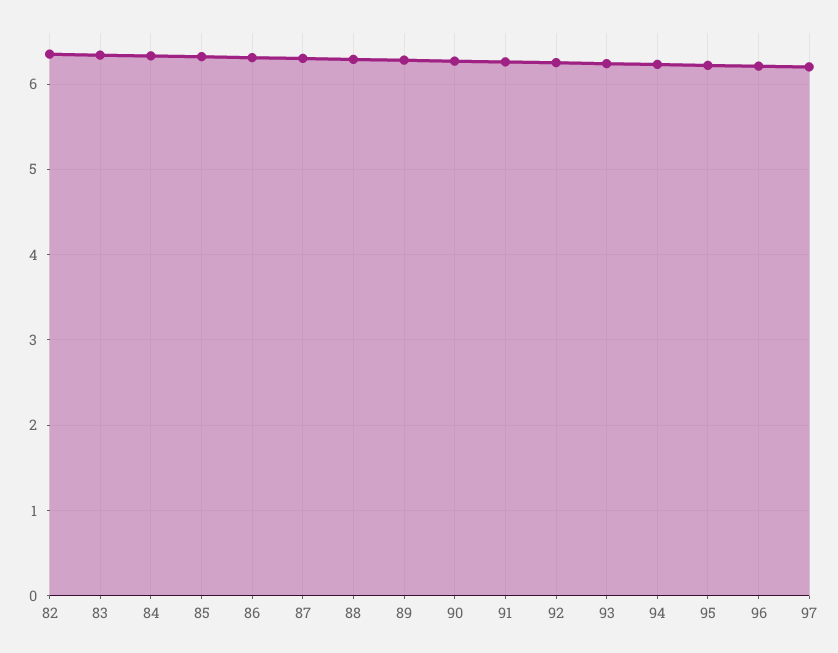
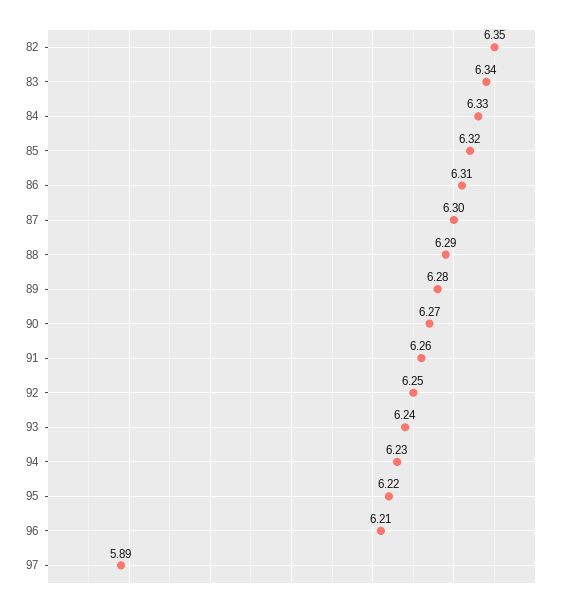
  {
    "82": 6.35,
    "83": 6.34,
    "84": 6.33,
    "85": 6.32,
    "86": 6.31,
    "87": 6.3,
    "88": 6.29,
    "89": 6.28,
    "90": 6.27,
    "91": 6.26,
    "92": 6.25,
    "93": 6.24,
    "94": 6.23,
    "95": 6.22,
    "96": 6.21,
-   "97": 6.2
+   "97": 5.89
  }

